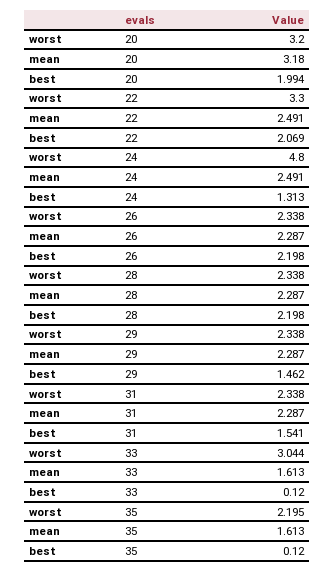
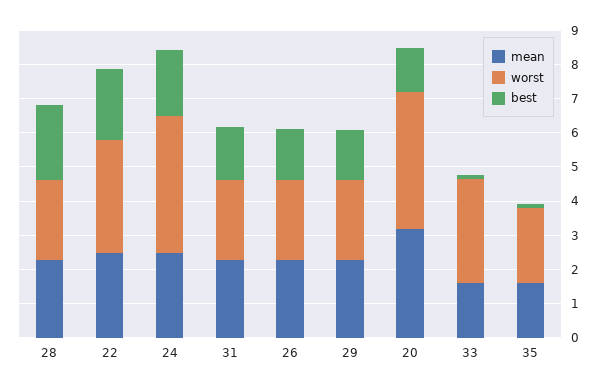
  {
    "worst": {
-     "20": 3.2,
+     "20": 4,
      "22": 3.3,
-     "24": 4.8,
+     "24": 4,
      "26": 2.338,
      "28": 2.338,
      "29": 2.338,
      "31": 2.338,
      "33": 3.044,
      "35": 2.195
    },
    "mean": {
      "20": 3.18,
      "22": 2.491,
      "24": 2.491,
      "26": 2.287,
      "28": 2.287,
      "29": 2.287,
      "31": 2.287,
      "33": 1.613,
      "35": 1.613
    },
    "best": {
-     "20": 1.994,
+     "20": 1.25,
      "22": 2.069,
-     "24": 1.313,
+     "24": 2,
-     "26": 2.198,
+     "26": 1.5,
      "28": 2.198,
      "29": 1.462,
      "31": 1.541,
      "33": 0.12,
      "35": 0.12
    }
  }

